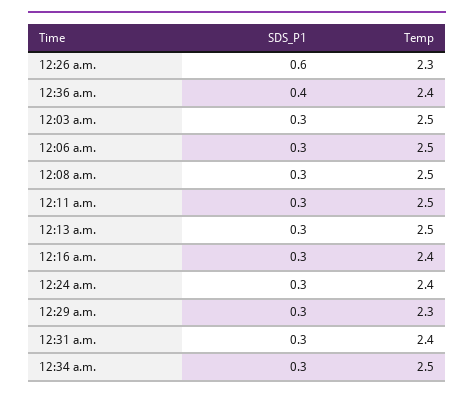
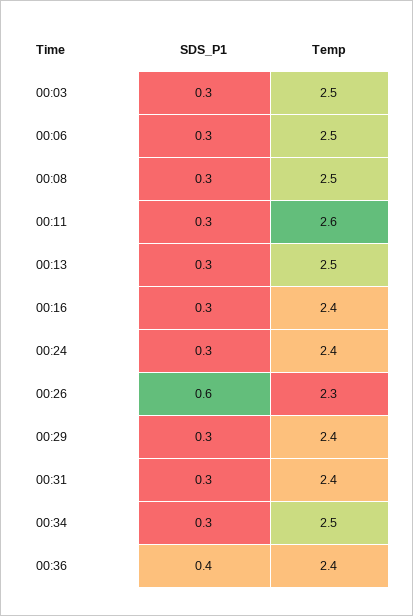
  {
    "SDS_P1": {
      "12:26 a.m.": 0.6,
      "12:36 a.m.": 0.4,
      "12:03 a.m.": 0.3,
      "12:06 a.m.": 0.3,
      "12:08 a.m.": 0.3,
      "12:11 a.m.": 0.3,
      "12:13 a.m.": 0.3,
      "12:16 a.m.": 0.3,
      "12:24 a.m.": 0.3,
      "12:29 a.m.": 0.3,
      "12:31 a.m.": 0.3,
      "12:34 a.m.": 0.3
    },
    "Temp": {
      "12:26 a.m.": 2.3,
      "12:36 a.m.": 2.4,
      "12:03 a.m.": 2.5,
      "12:06 a.m.": 2.5,
      "12:08 a.m.": 2.5,
-     "12:11 a.m.": 2.5,
+     "12:11 a.m.": 2.6,
      "12:13 a.m.": 2.5,
      "12:16 a.m.": 2.4,
      "12:24 a.m.": 2.4,
-     "12:29 a.m.": 2.3,
+     "12:29 a.m.": 2.4,
      "12:31 a.m.": 2.4,
      "12:34 a.m.": 2.5
    }
  }

